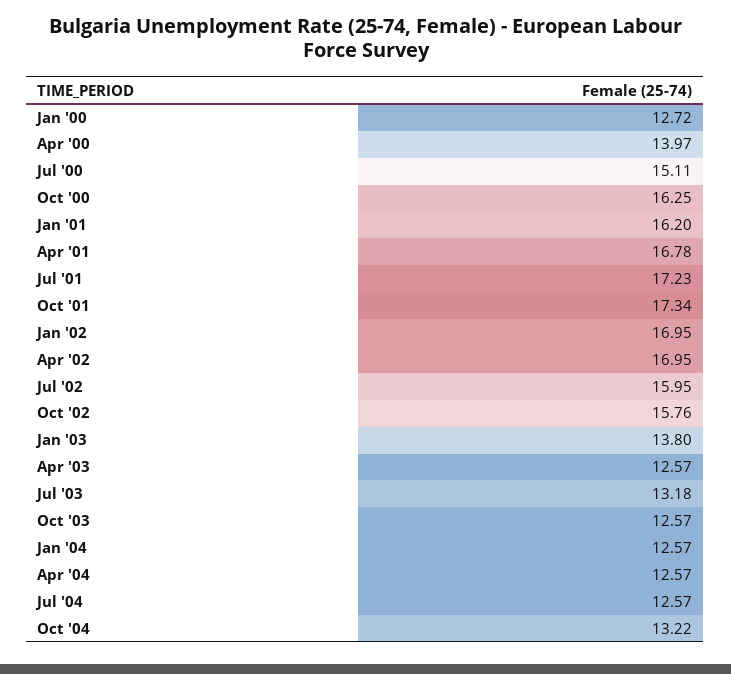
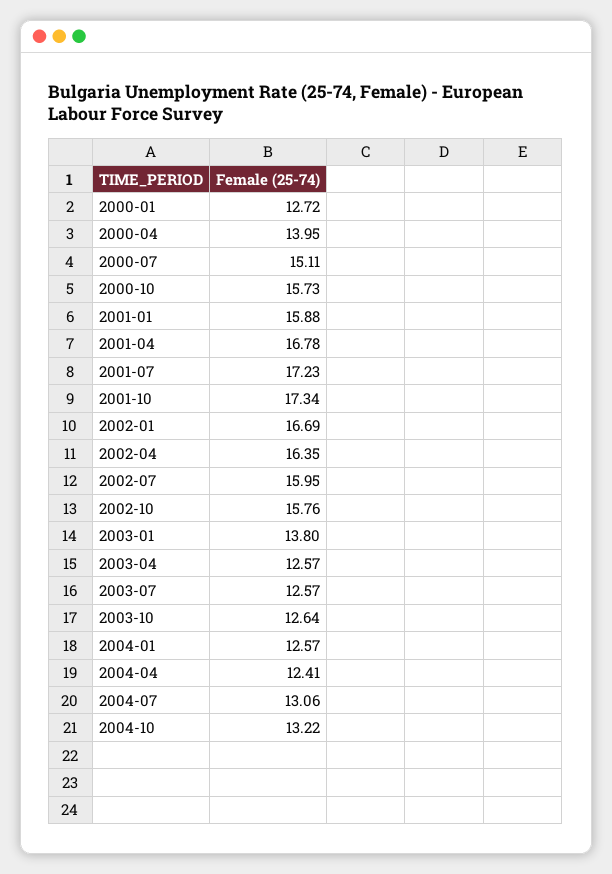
  {
    "Jan '00": 12.72,
-   "Apr '00": 13.97,
+   "Apr '00": 13.95,
    "Jul '00": 15.11,
-   "Oct '00": 16.25,
+   "Oct '00": 15.73,
-   "Jan '01": 16.2,
+   "Jan '01": 15.88,
    "Apr '01": 16.78,
    "Jul '01": 17.23,
    "Oct '01": 17.34,
-   "Jan '02": 16.95,
+   "Jan '02": 16.69,
-   "Apr '02": 16.95,
+   "Apr '02": 16.35,
    "Jul '02": 15.95,
    "Oct '02": 15.76,
    "Jan '03": 13.8,
    "Apr '03": 12.57,
-   "Jul '03": 13.18,
+   "Jul '03": 12.57,
-   "Oct '03": 12.57,
+   "Oct '03": 12.64,
    "Jan '04": 12.57,
-   "Apr '04": 12.57,
+   "Apr '04": 12.41,
-   "Jul '04": 12.57,
+   "Jul '04": 13.06,
    "Oct '04": 13.22
  }

